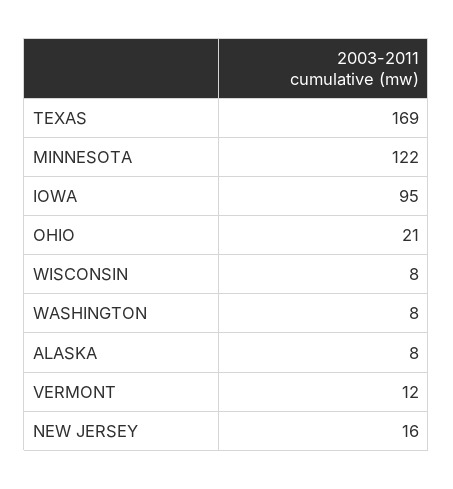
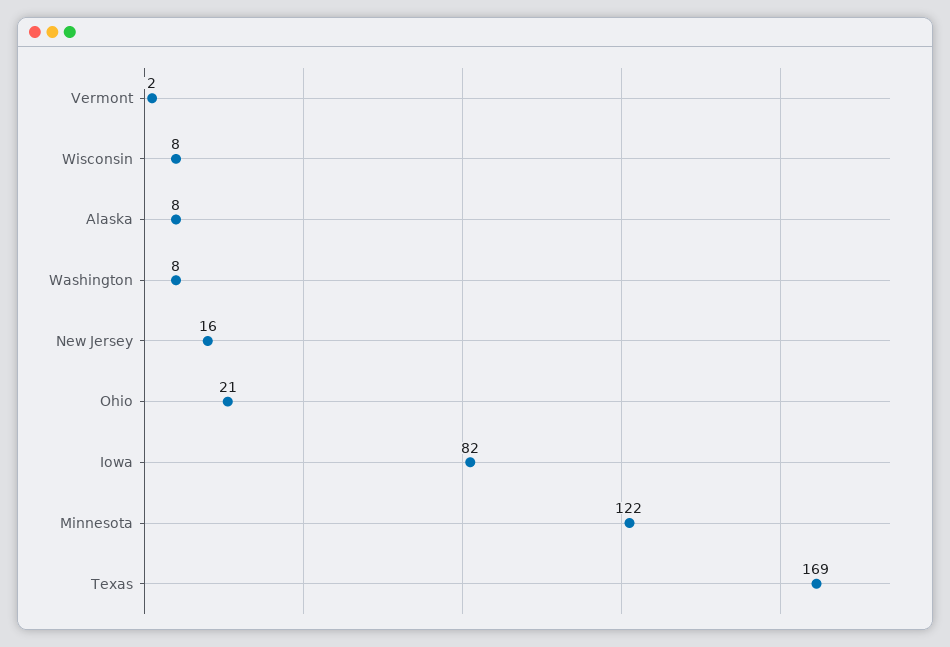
  {
    "TEXAS": 169,
    "MINNESOTA": 122,
-   "IOWA": 95,
+   "IOWA": 82,
    "OHIO": 21,
    "WISCONSIN": 8,
    "WASHINGTON": 8,
    "ALASKA": 8,
-   "VERMONT": 12,
+   "VERMONT": 2,
    "NEW JERSEY": 16
  }

